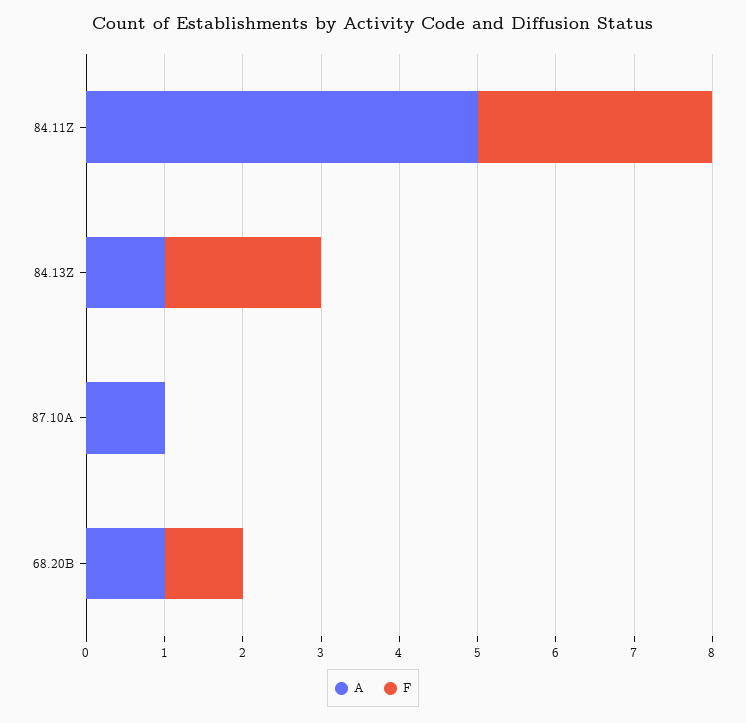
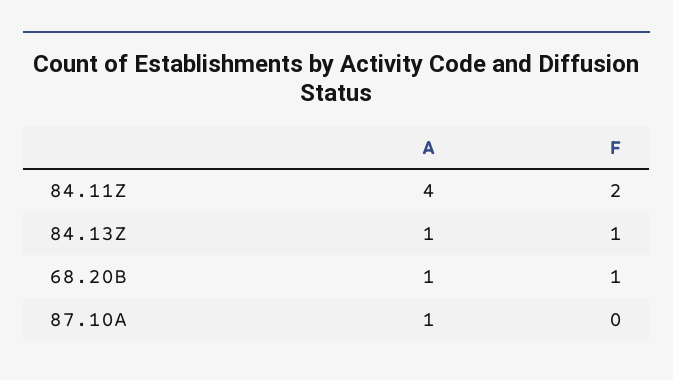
  {
    "A": {
-     "84.11Z": 5,
+     "84.11Z": 4,
      "84.13Z": 1,
      "87.10A": 1,
      "68.20B": 1
    },
    "F": {
-     "84.11Z": 3,
+     "84.11Z": 2,
-     "84.13Z": 2,
+     "84.13Z": 1,
      "87.10A": 0,
      "68.20B": 1
    }
  }

